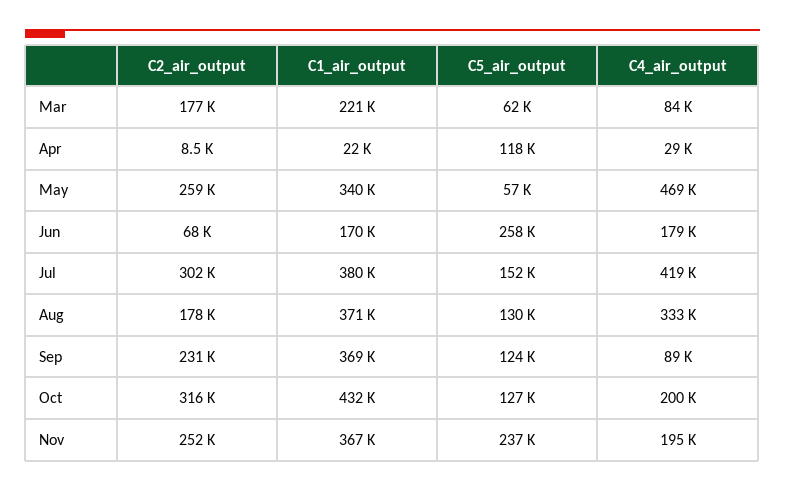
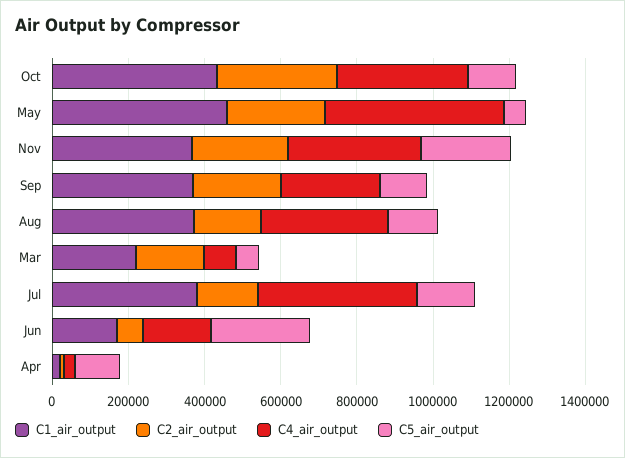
  {
    "C2_air_output": {
      "Mar": 177000,
      "Apr": 8500,
      "May": 259000,
      "Jun": 68000,
-     "Jul": 302000,
+     "Jul": 150000,
      "Aug": 178000,
      "Sep": 231000,
      "Oct": 316000,
      "Nov": 252000
    },
    "C1_air_output": {
      "Mar": 221000,
      "Apr": 22000,
-     "May": 340000,
+     "May": 450000,
      "Jun": 170000,
      "Jul": 380000,
      "Aug": 371000,
      "Sep": 369000,
      "Oct": 432000,
      "Nov": 367000
    },
    "C5_air_output": {
      "Mar": 62000,
      "Apr": 118000,
      "May": 57000,
      "Jun": 258000,
      "Jul": 152000,
      "Aug": 130000,
      "Sep": 124000,
      "Oct": 127000,
      "Nov": 237000
    },
    "C4_air_output": {
      "Mar": 84000,
      "Apr": 29000,
      "May": 469000,
      "Jun": 179000,
      "Jul": 419000,
      "Aug": 333000,
-     "Sep": 89000,
+     "Sep": 250000,
-     "Oct": 200000,
+     "Oct": 350000,
-     "Nov": 195000
+     "Nov": 350000
    }
  }

